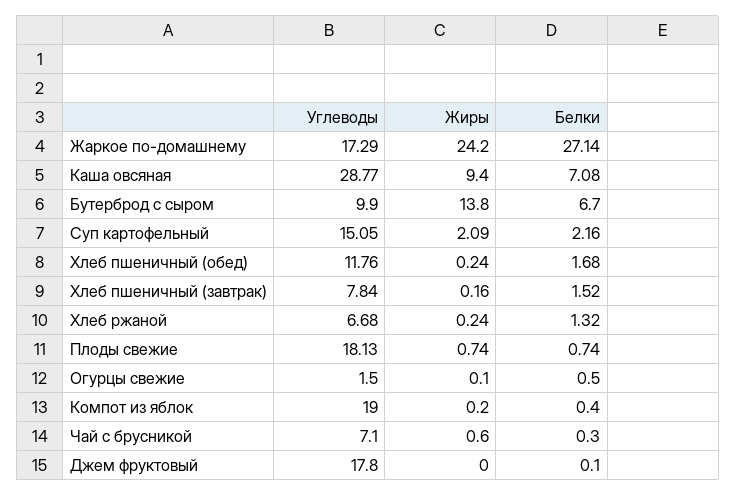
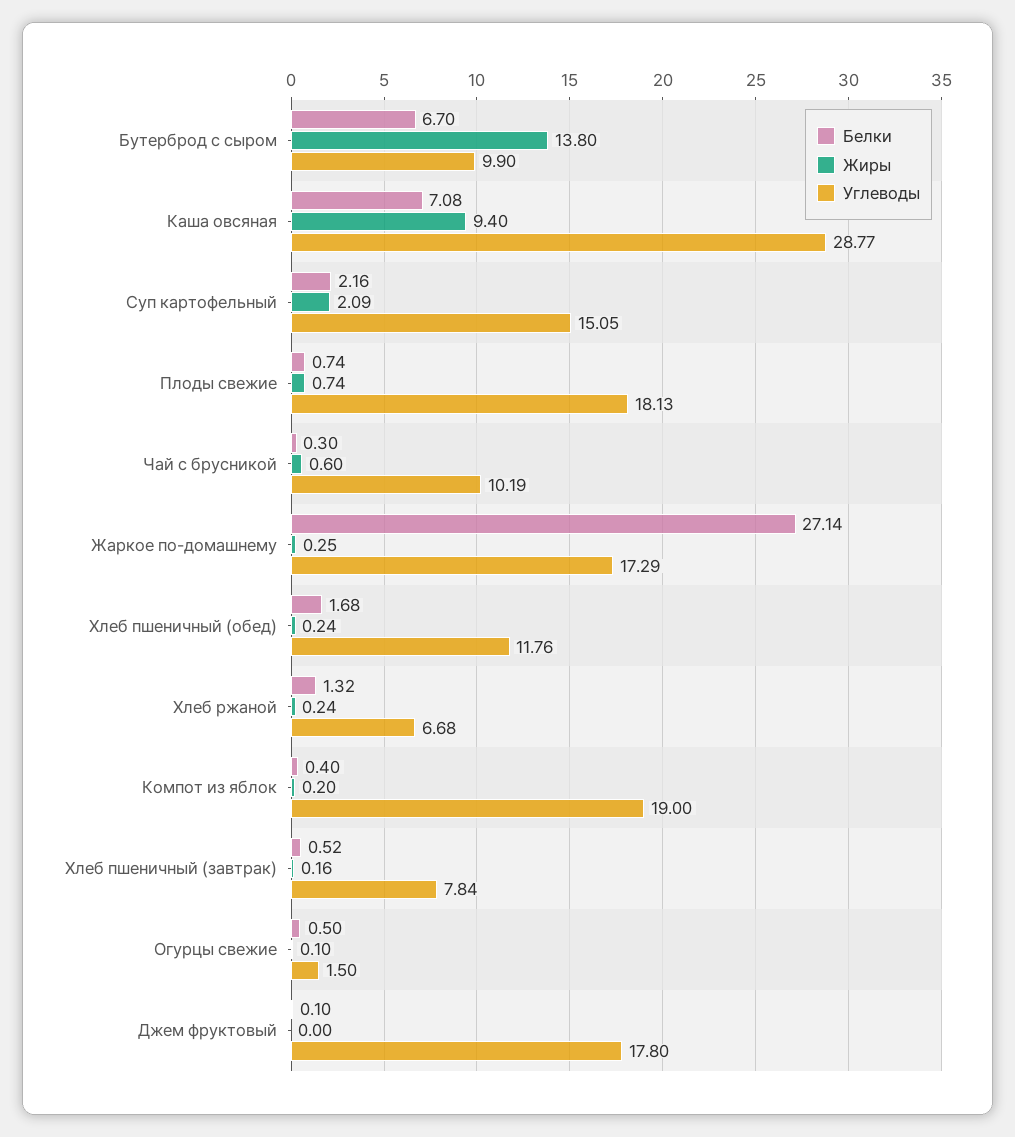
  {
    "Углеводы": {
      "Жаркое по-домашнему": 17.29,
      "Каша овсяная": 28.77,
      "Бутерброд с сыром": 9.9,
      "Суп картофельный": 15.05,
      "Хлеб пшеничный (обед)": 11.76,
      "Хлеб пшеничный (завтрак)": 7.84,
      "Хлеб ржаной": 6.68,
      "Плоды свежие": 18.13,
      "Огурцы свежие": 1.5,
      "Компот из яблок": 19,
-     "Чай с брусникой": 7.1,
+     "Чай с брусникой": 10.19,
      "Джем фруктовый": 17.8
    },
    "Жиры": {
-     "Жаркое по-домашнему": 24.2,
+     "Жаркое по-домашнему": 0.25,
      "Каша овсяная": 9.4,
      "Бутерброд с сыром": 13.8,
      "Суп картофельный": 2.09,
      "Хлеб пшеничный (обед)": 0.24,
      "Хлеб пшеничный (завтрак)": 0.16,
      "Хлеб ржаной": 0.24,
      "Плоды свежие": 0.74,
      "Огурцы свежие": 0.1,
      "Компот из яблок": 0.2,
      "Чай с брусникой": 0.6,
      "Джем фруктовый": 0
    },
    "Белки": {
      "Жаркое по-домашнему": 27.14,
      "Каша овсяная": 7.08,
      "Бутерброд с сыром": 6.7,
      "Суп картофельный": 2.16,
      "Хлеб пшеничный (обед)": 1.68,
-     "Хлеб пшеничный (завтрак)": 1.52,
+     "Хлеб пшеничный (завтрак)": 0.52,
      "Хлеб ржаной": 1.32,
      "Плоды свежие": 0.74,
      "Огурцы свежие": 0.5,
      "Компот из яблок": 0.4,
      "Чай с брусникой": 0.3,
      "Джем фруктовый": 0.1
    }
  }

